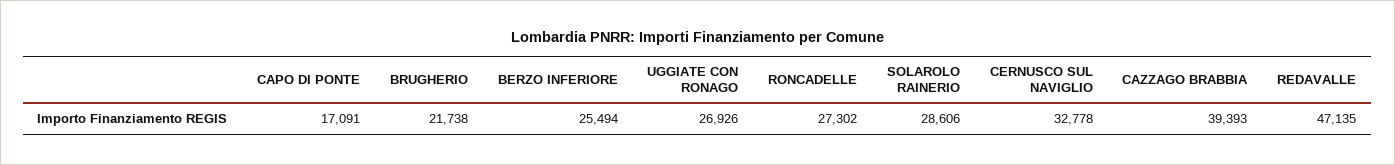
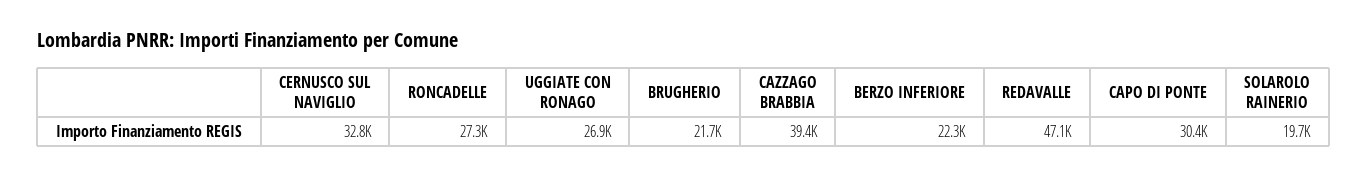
  {
-   "CAPO DI PONTE": 17091,
+   "CAPO DI PONTE": 30400,
    "BRUGHERIO": 21738,
-   "BERZO INFERIORE": 25494,
+   "BERZO INFERIORE": 22300,
    "UGGIATE CON RONAGO": 26926,
    "RONCADELLE": 27302,
-   "SOLAROLO RAINERIO": 28606,
+   "SOLAROLO RAINERIO": 19700,
    "CERNUSCO SUL NAVIGLIO": 32778,
    "CAZZAGO BRABBIA": 39393,
    "REDAVALLE": 47135
  }

